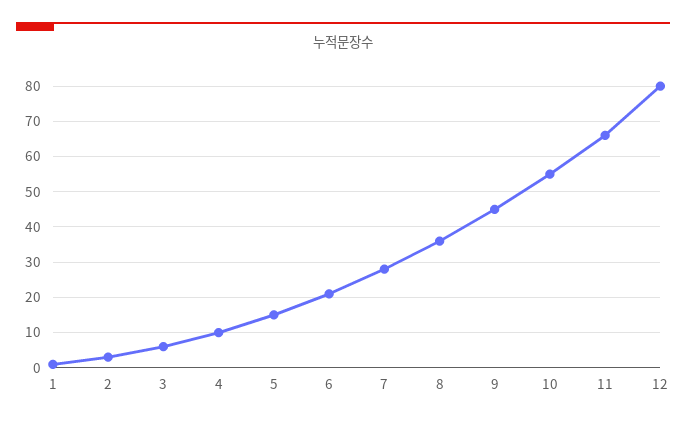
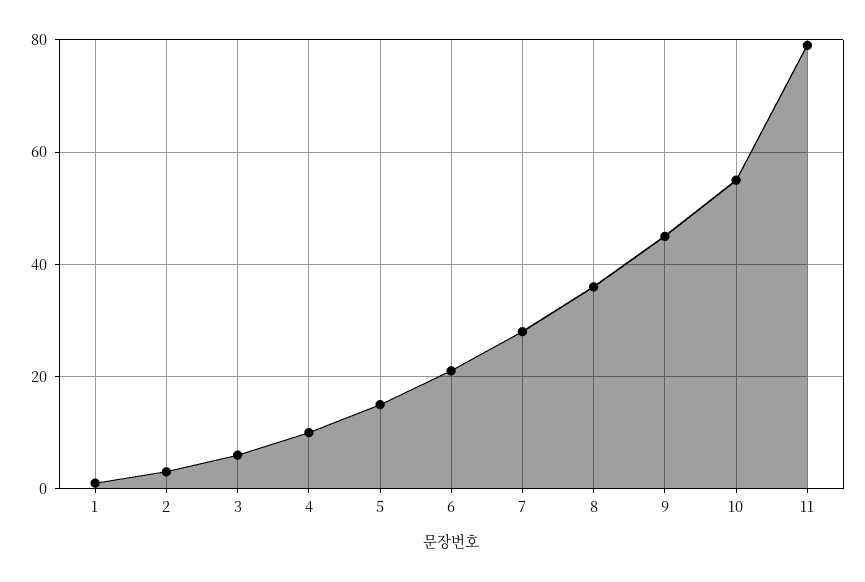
  {
    "1": 0,
    "2": 5,
    "3": 5,
    "4": 10,
    "5": 15,
    "6": 20,
    "7": 30,
    "8": 35,
    "9": 45,
    "10": 55,
-   "11": 65,
+   "11": 80
-   "12": 80
  }

